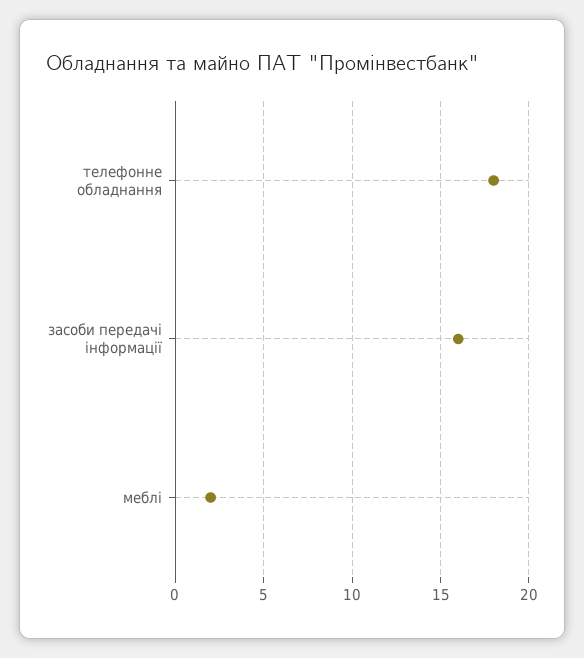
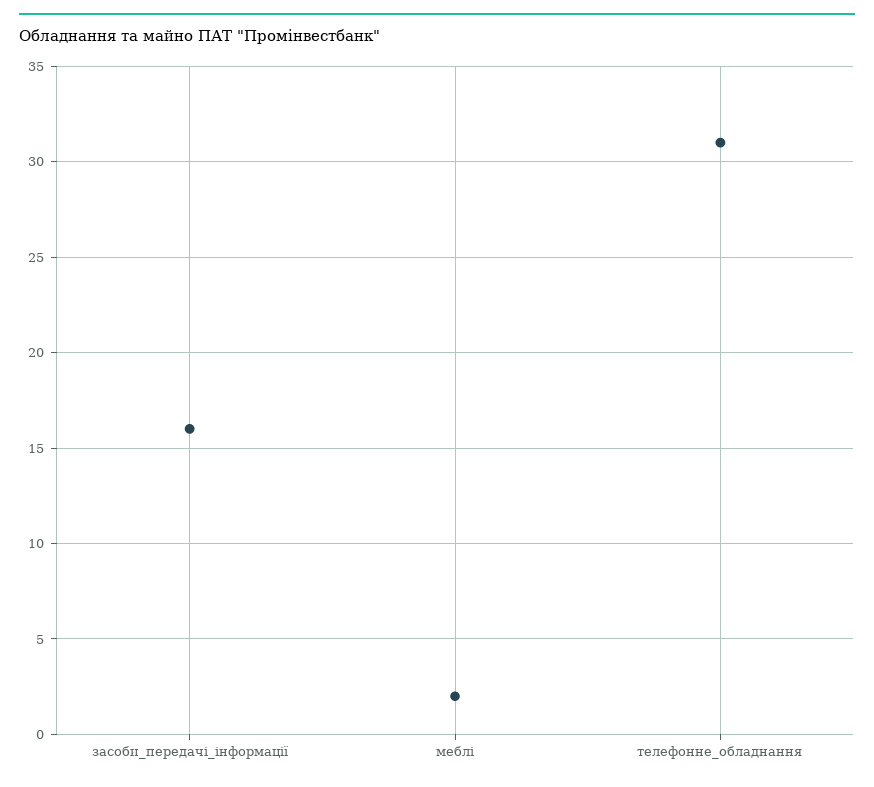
  {
-   "телефонне обладнання": 18,
+   "телефонне обладнання": 31,
    "засоби передачі інформації": 16,
    "меблі": 2
  }

